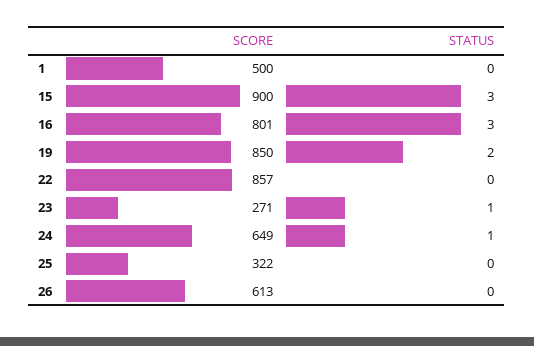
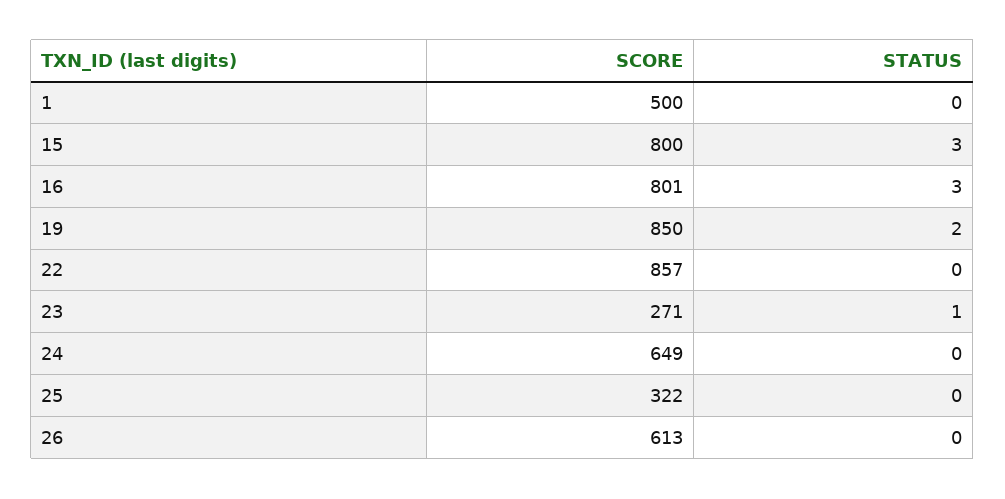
  {
    "SCORE": {
      "1": 500,
-     "15": 900,
+     "15": 800,
      "16": 801,
      "19": 850,
      "22": 857,
      "23": 271,
      "24": 649,
      "25": 322,
      "26": 613
    },
    "STATUS": {
      "1": 0,
      "15": 3,
      "16": 3,
      "19": 2,
      "22": 0,
      "23": 1,
-     "24": 1,
+     "24": 0,
      "25": 0,
      "26": 0
    }
  }

